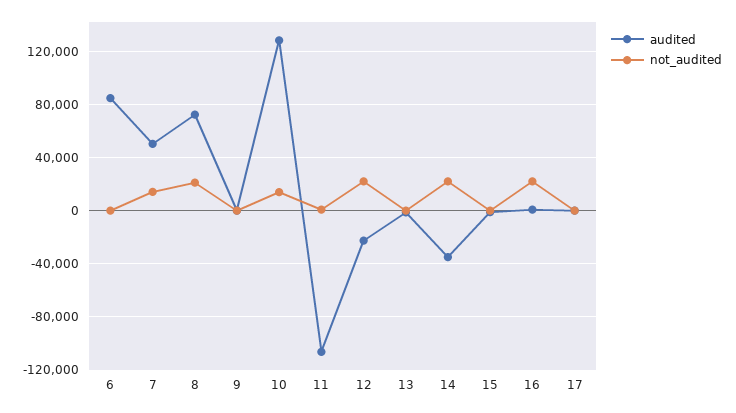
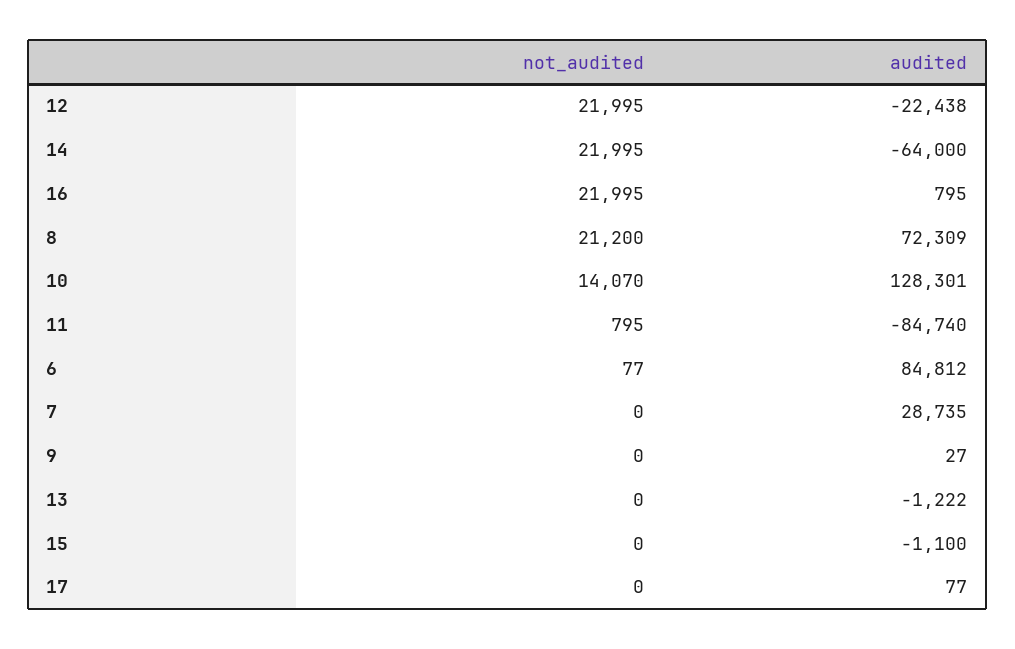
  {
    "audited": {
      "6": 84812,
-     "7": 50000,
+     "7": 28735,
      "8": 72309,
      "9": 27,
      "10": 128301,
-     "11": -105000,
+     "11": -84740,
      "12": -22438,
      "13": -1222,
-     "14": -35000,
+     "14": -64000,
      "15": -1100,
      "16": 795,
      "17": 77
    },
    "not_audited": {
      "6": 77,
-     "7": 15000,
+     "7": 0,
      "8": 21200,
      "9": 0,
      "10": 14070,
      "11": 795,
      "12": 21995,
      "13": 0,
      "14": 21995,
      "15": 0,
      "16": 21995,
      "17": 0
    }
  }

